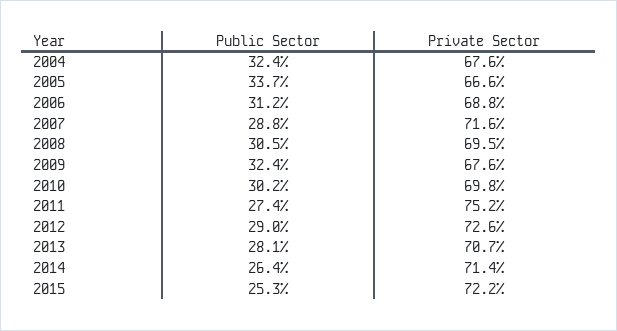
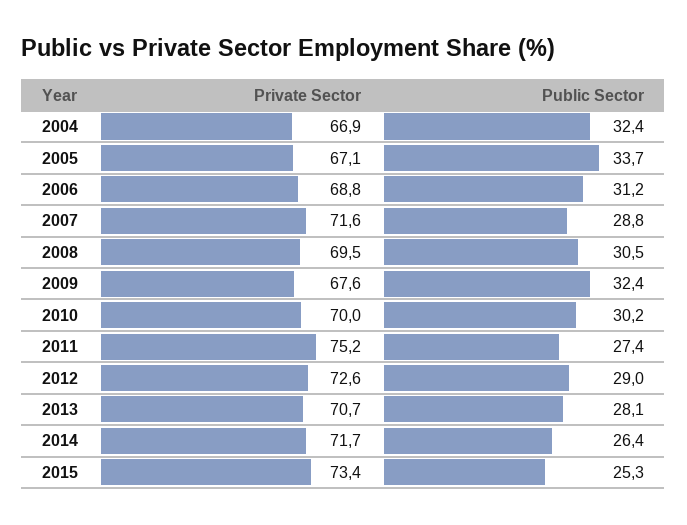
  {
    "Public Sector": {
      "2004": 32.4,
      "2005": 33.7,
      "2006": 31.2,
      "2007": 28.8,
      "2008": 30.5,
      "2009": 32.4,
      "2010": 30.2,
      "2011": 27.4,
      "2012": 29,
      "2013": 28.1,
      "2014": 26.4,
      "2015": 25.3
    },
    "Private Sector": {
-     "2004": 67.6,
+     "2004": 66.9,
-     "2005": 66.6,
+     "2005": 67.1,
      "2006": 68.8,
      "2007": 71.6,
      "2008": 69.5,
      "2009": 67.6,
-     "2010": 69.8,
+     "2010": 70,
      "2011": 75.2,
      "2012": 72.6,
      "2013": 70.7,
-     "2014": 71.4,
+     "2014": 71.7,
-     "2015": 72.2
+     "2015": 73.4
    }
  }

